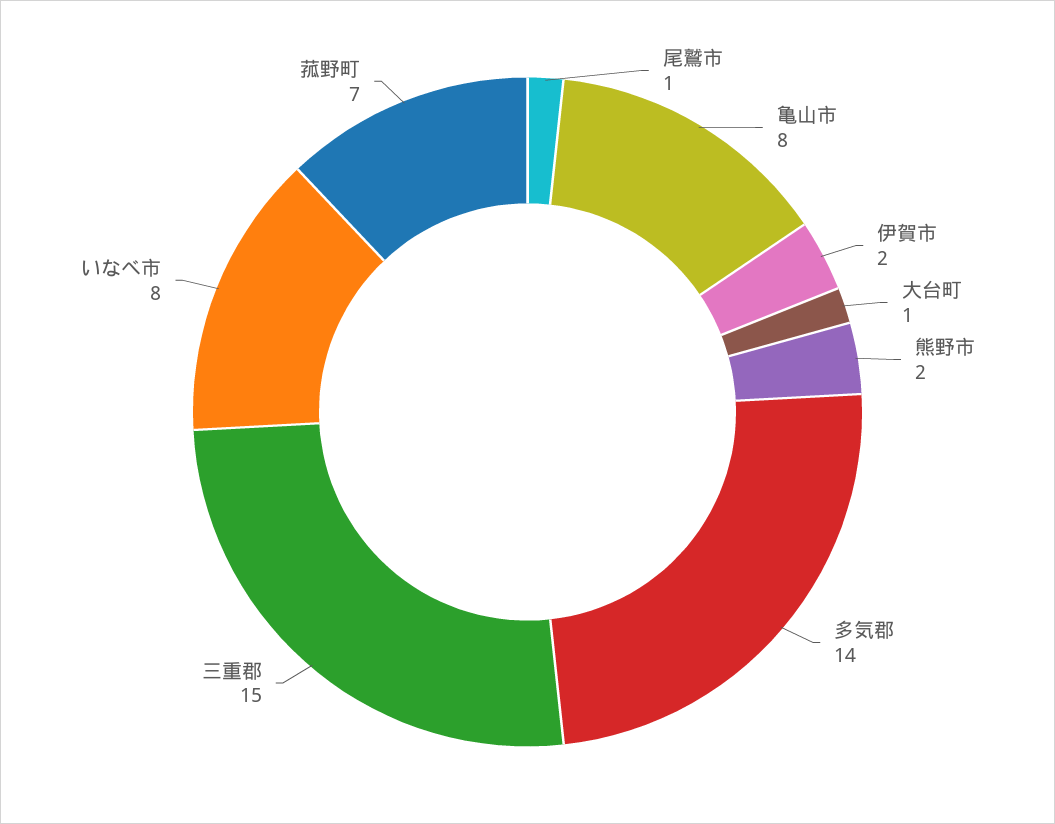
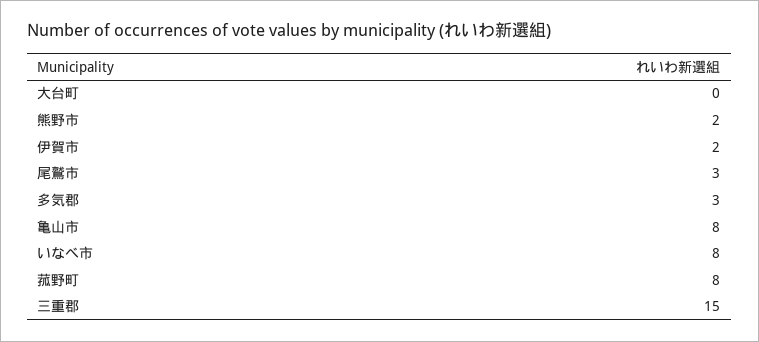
  {
-   "尾鷲市": 1,
+   "尾鷲市": 3,
    "亀山市": 8,
    "伊賀市": 2,
-   "大台町": 1,
+   "大台町": 0,
    "熊野市": 2,
-   "多気郡": 14,
+   "多気郡": 3,
    "三重郡": 15,
    "いなべ市": 8,
-   "菰野町": 7
+   "菰野町": 8
  }

